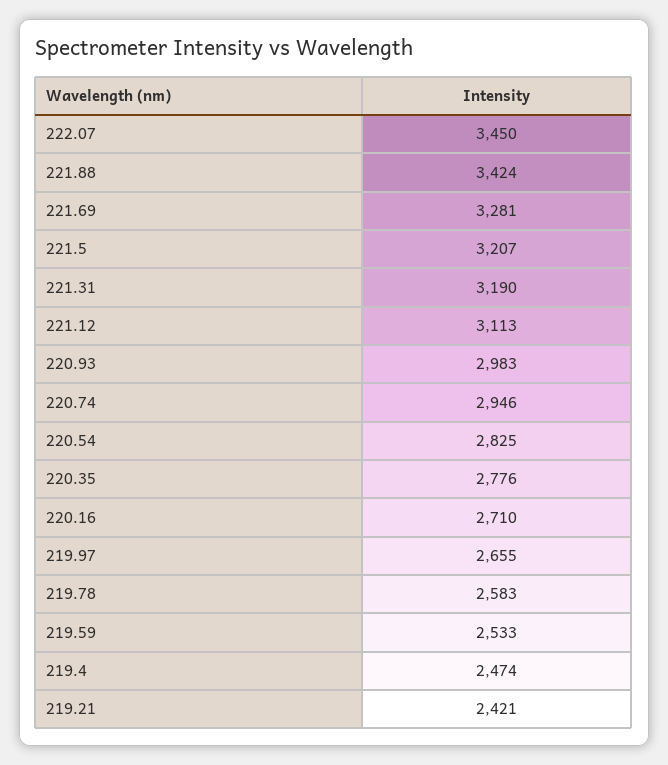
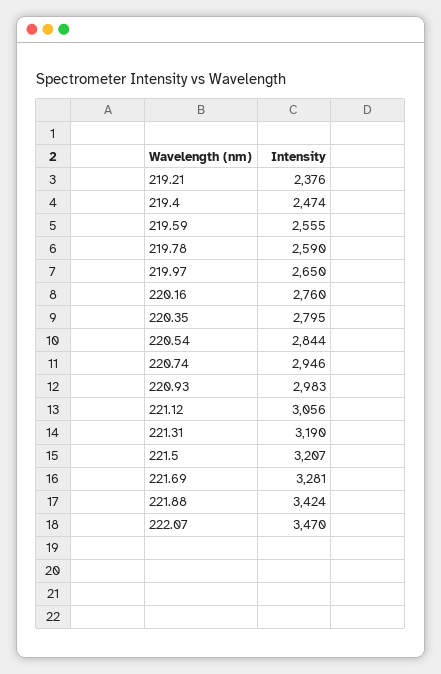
  {
-   "222.07": 3450,
+   "222.07": 3470,
    "221.88": 3424,
    "221.69": 3281,
    "221.5": 3207,
    "221.31": 3190,
-   "221.12": 3113,
+   "221.12": 3056,
    "220.93": 2983,
    "220.74": 2946,
-   "220.54": 2825,
+   "220.54": 2844,
-   "220.35": 2776,
+   "220.35": 2795,
-   "220.16": 2710,
+   "220.16": 2760,
-   "219.97": 2655,
+   "219.97": 2650,
-   "219.78": 2583,
+   "219.78": 2590,
-   "219.59": 2533,
+   "219.59": 2555,
    "219.4": 2474,
-   "219.21": 2421
+   "219.21": 2376
  }

